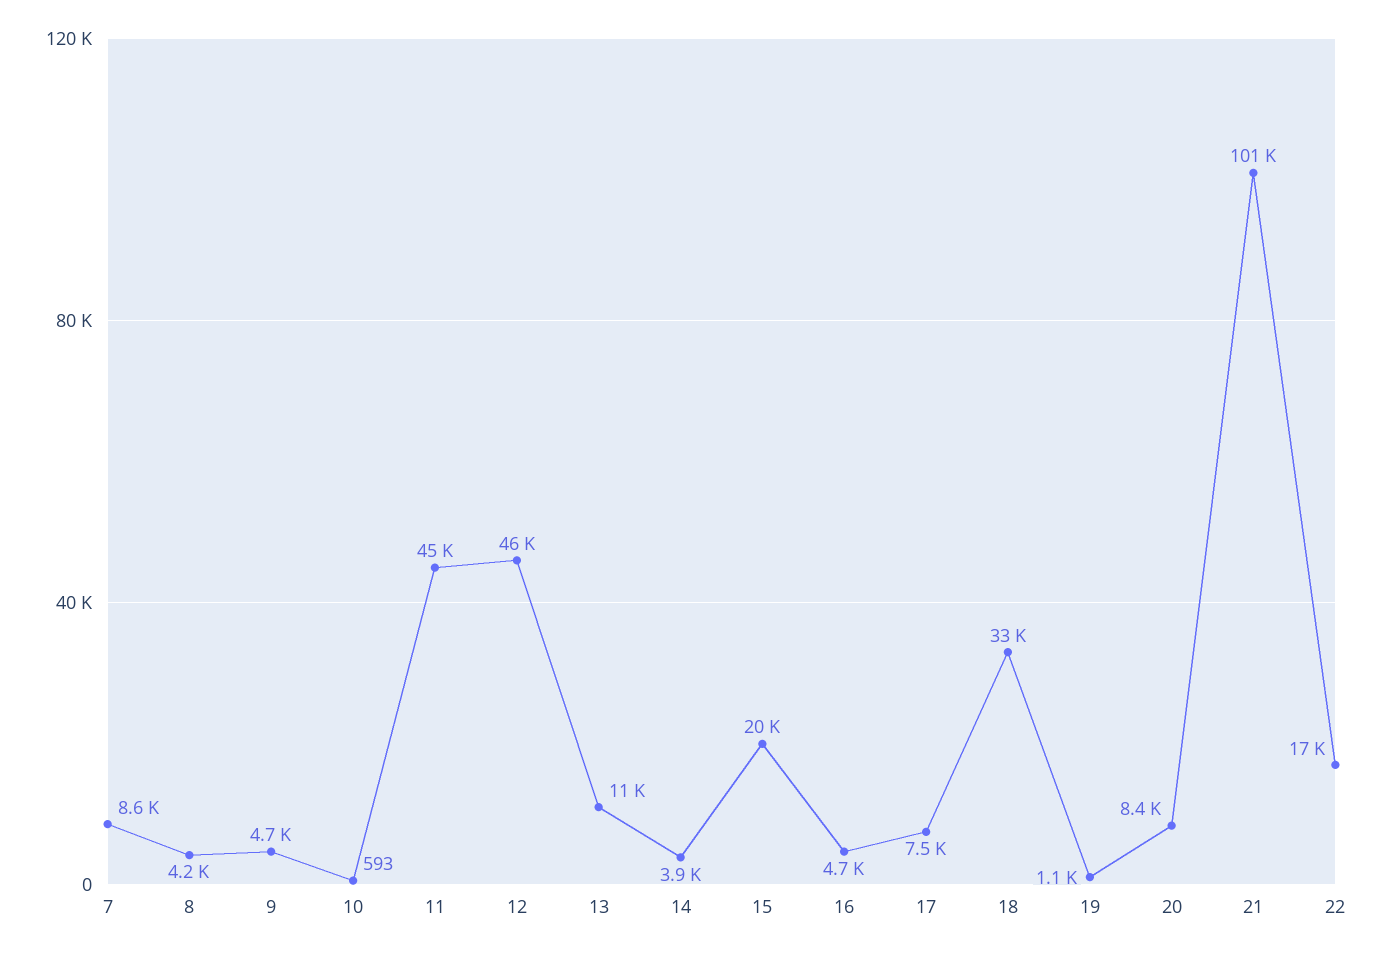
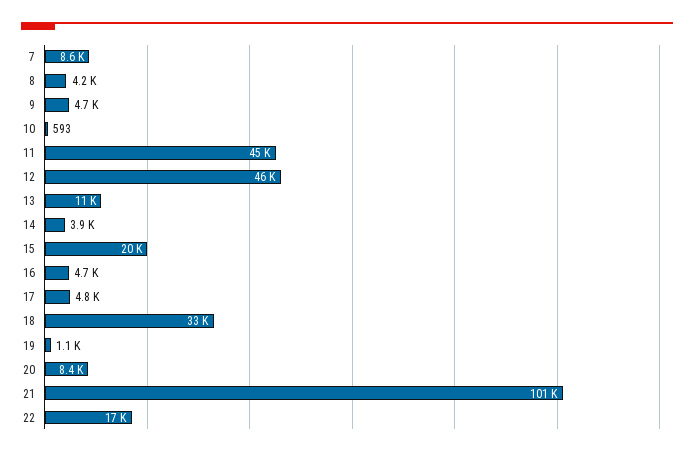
  {
    "7": 8600,
    "8": 4200,
    "9": 4700,
    "10": 593,
    "11": 45000,
    "12": 46000,
    "13": 11000,
    "14": 3900,
    "15": 20000,
    "16": 4700,
-   "17": 7500,
+   "17": 4800,
    "18": 33000,
    "19": 1100,
    "20": 8400,
    "21": 101000,
    "22": 17000
  }

